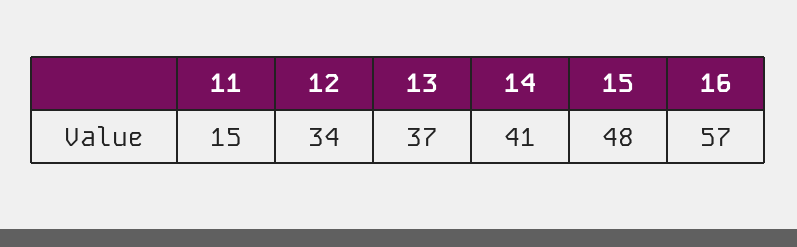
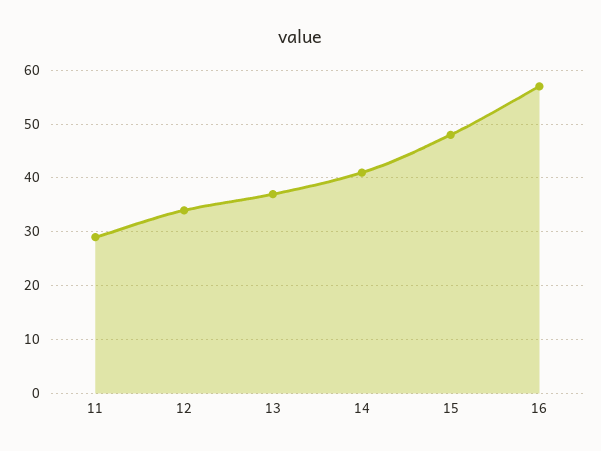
  {
-   "11": 15,
+   "11": 30,
    "12": 34,
    "13": 37,
    "14": 41,
    "15": 48,
    "16": 57
  }

